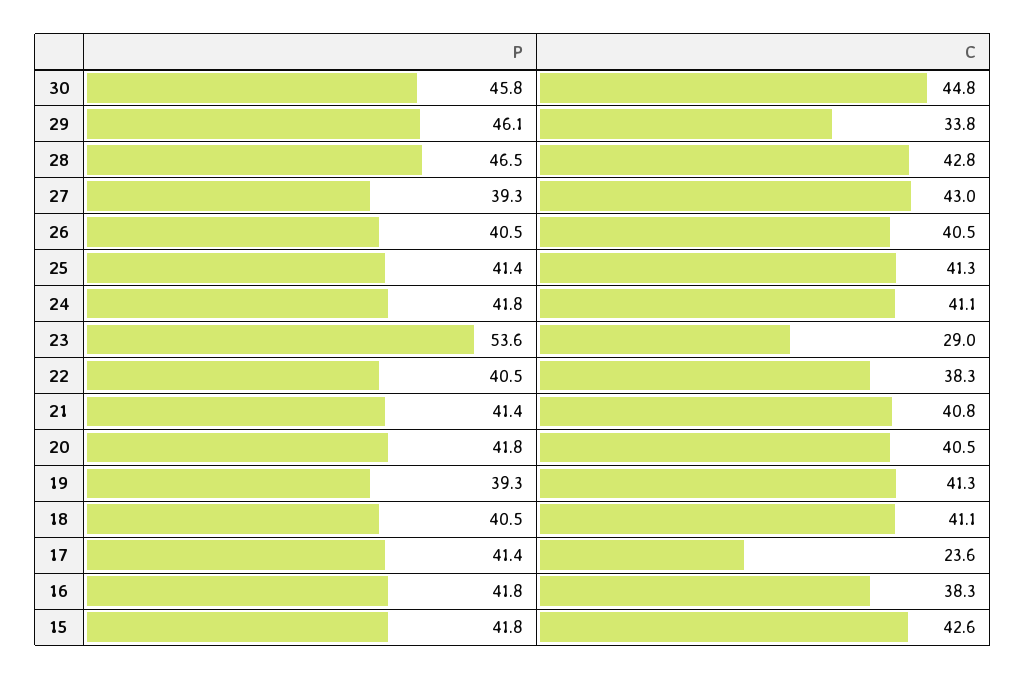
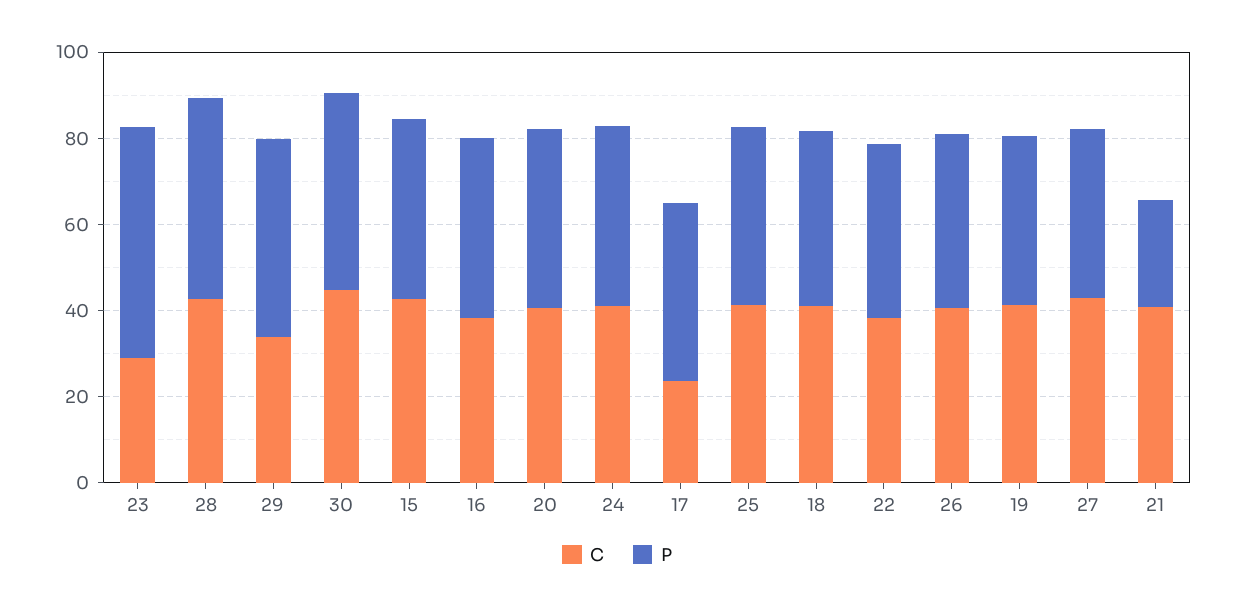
  {
    "P": {
      "30": 45.8,
      "29": 46.1,
      "28": 46.5,
      "27": 39.3,
      "26": 40.5,
      "25": 41.4,
      "24": 41.8,
      "23": 53.6,
      "22": 40.5,
-     "21": 41.4,
+     "21": 25,
      "20": 41.8,
      "19": 39.3,
      "18": 40.5,
      "17": 41.4,
      "16": 41.8,
      "15": 41.8
    },
    "C": {
      "30": 44.8,
      "29": 33.8,
      "28": 42.8,
      "27": 43,
      "26": 40.5,
      "25": 41.3,
      "24": 41.1,
      "23": 29,
      "22": 38.3,
      "21": 40.8,
      "20": 40.5,
      "19": 41.3,
      "18": 41.1,
      "17": 23.6,
      "16": 38.3,
      "15": 42.6
    }
  }

